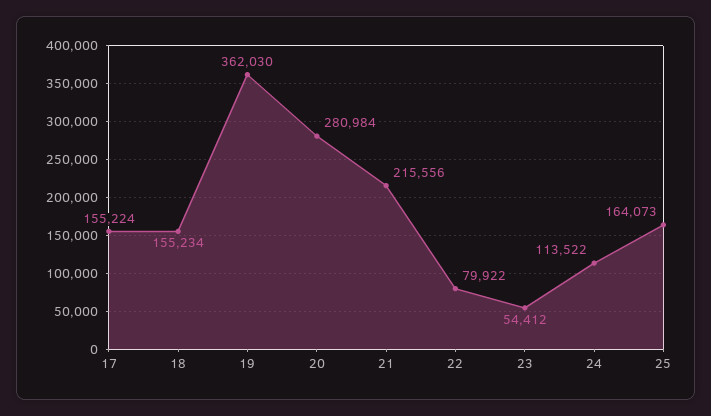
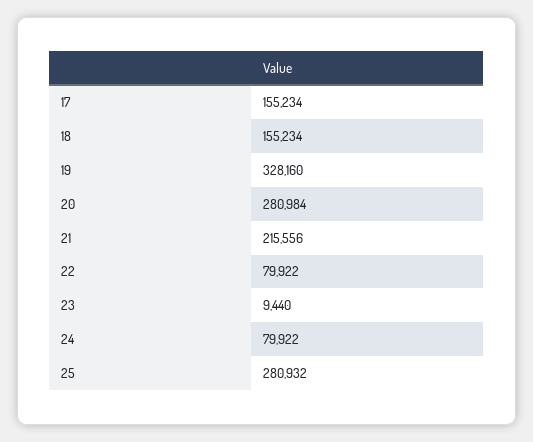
  {
-   "17": 155224,
+   "17": 155234,
    "18": 155234,
-   "19": 362030,
+   "19": 328160,
    "20": 280984,
    "21": 215556,
    "22": 79922,
-   "23": 54412,
+   "23": 9440,
-   "24": 113522,
+   "24": 79922,
-   "25": 164073
+   "25": 280932
  }

